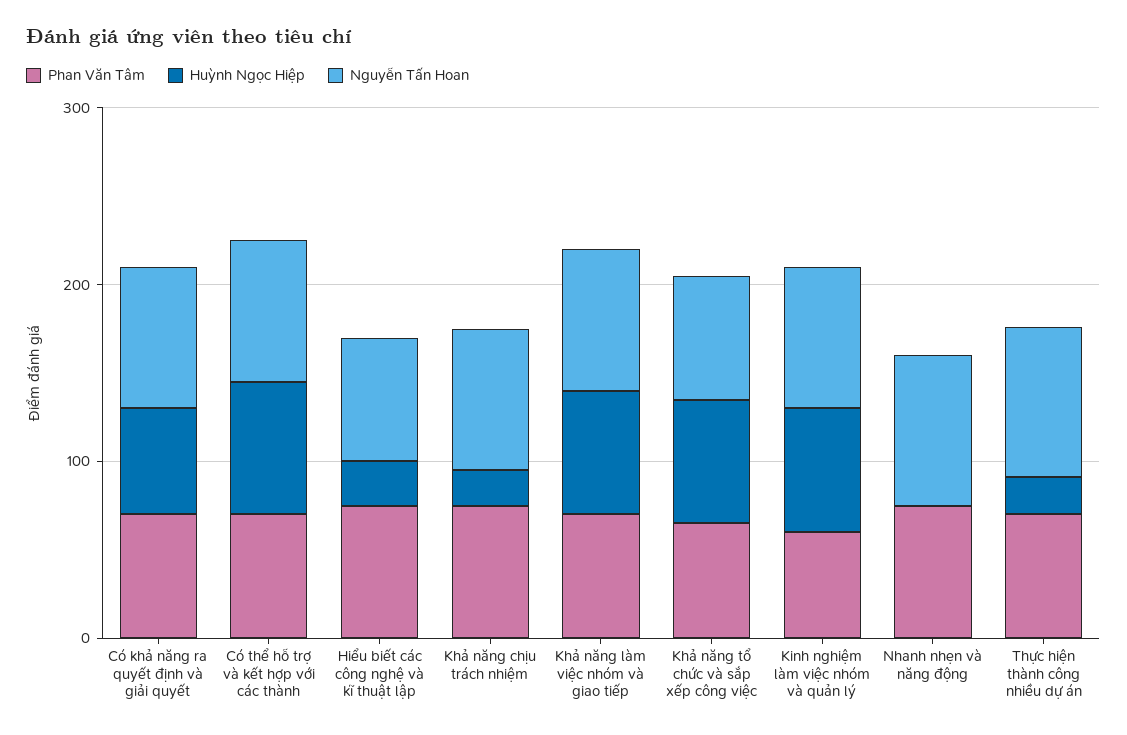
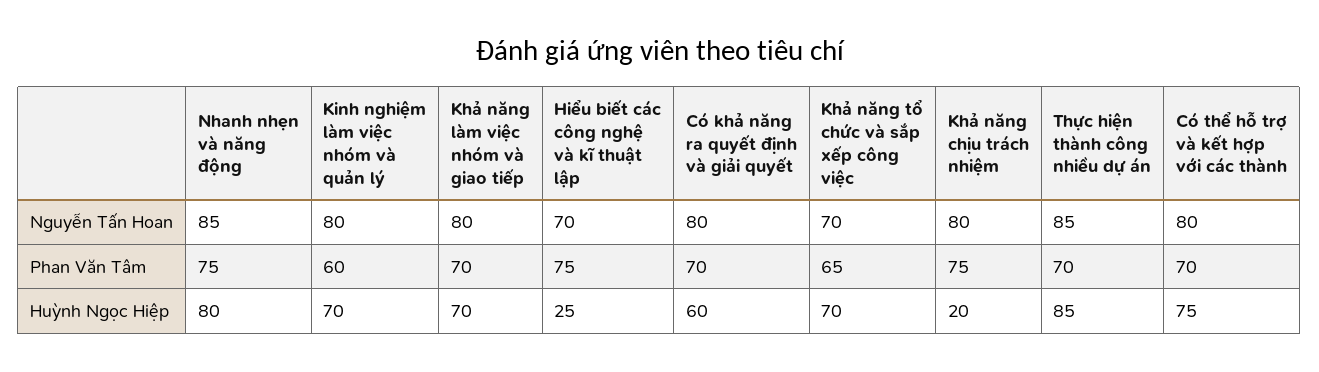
  {
    "Phan Văn Tâm": {
      "Có khả năng ra quyết định và giải quyết": 70,
      "Có thể hỗ trợ và kết hợp với các thành": 70,
      "Hiểu biết các công nghệ và kĩ thuật lập": 75,
      "Khả năng chịu trách nhiệm": 75,
      "Khả năng làm việc nhóm và giao tiếp": 70,
      "Khả năng tổ chức và sắp xếp công việc": 65,
      "Kinh nghiệm làm việc nhóm và quản lý": 60,
      "Nhanh nhẹn và năng động": 75,
      "Thực hiện thành công nhiều dự án": 70
    },
    "Huỳnh Ngọc Hiệp": {
      "Có khả năng ra quyết định và giải quyết": 60,
      "Có thể hỗ trợ và kết hợp với các thành": 75,
      "Hiểu biết các công nghệ và kĩ thuật lập": 25,
      "Khả năng chịu trách nhiệm": 20,
      "Khả năng làm việc nhóm và giao tiếp": 70,
      "Khả năng tổ chức và sắp xếp công việc": 70,
      "Kinh nghiệm làm việc nhóm và quản lý": 70,
-     "Nhanh nhẹn và năng động": 0,
+     "Nhanh nhẹn và năng động": 80,
-     "Thực hiện thành công nhiều dự án": 20
+     "Thực hiện thành công nhiều dự án": 85
    },
    "Nguyễn Tấn Hoan": {
      "Có khả năng ra quyết định và giải quyết": 80,
      "Có thể hỗ trợ và kết hợp với các thành": 80,
      "Hiểu biết các công nghệ và kĩ thuật lập": 70,
      "Khả năng chịu trách nhiệm": 80,
      "Khả năng làm việc nhóm và giao tiếp": 80,
      "Khả năng tổ chức và sắp xếp công việc": 70,
      "Kinh nghiệm làm việc nhóm và quản lý": 80,
      "Nhanh nhẹn và năng động": 85,
      "Thực hiện thành công nhiều dự án": 85
    }
  }

